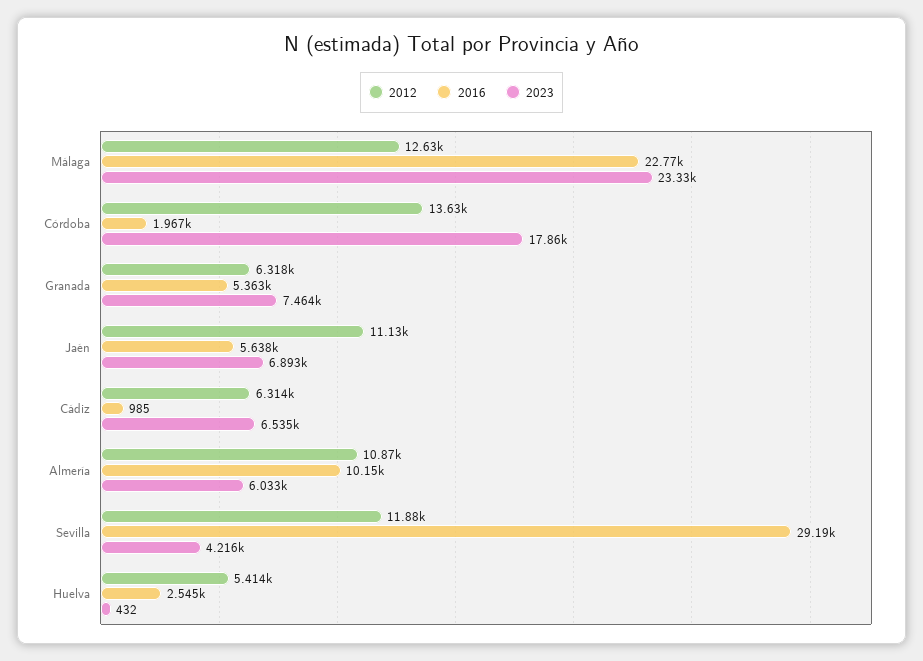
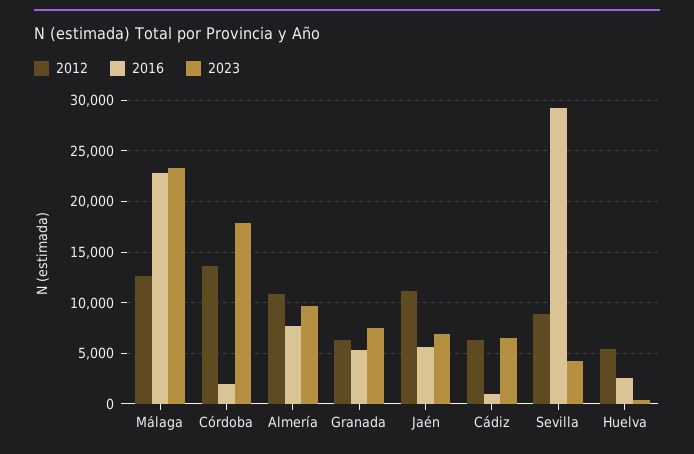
  {
    "2012": {
      "Málaga": 12630,
      "Córdoba": 13630,
      "Granada": 6318,
      "Jaén": 11130,
      "Cádiz": 6314,
      "Almería": 10870,
-     "Sevilla": 11880,
+     "Sevilla": 9000,
      "Huelva": 5414
    },
    "2016": {
      "Málaga": 22770,
      "Córdoba": 1967,
      "Granada": 5363,
      "Jaén": 5638,
      "Cádiz": 985,
-     "Almería": 10150,
+     "Almería": 8000,
      "Sevilla": 29190,
      "Huelva": 2545
    },
    "2023": {
      "Málaga": 23330,
      "Córdoba": 17860,
      "Granada": 7464,
      "Jaén": 6893,
      "Cádiz": 6535,
-     "Almería": 6033,
+     "Almería": 10000,
      "Sevilla": 4216,
      "Huelva": 432
    }
  }

